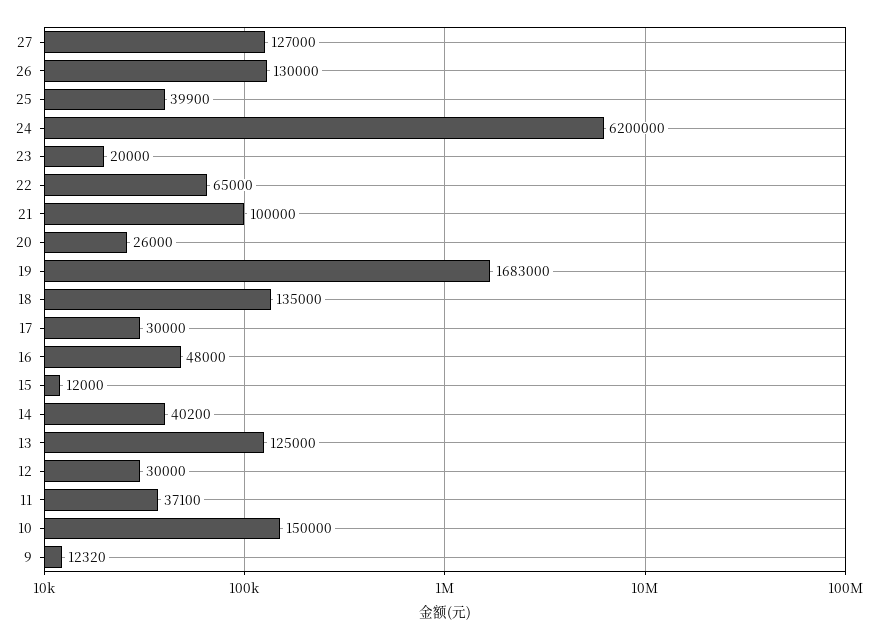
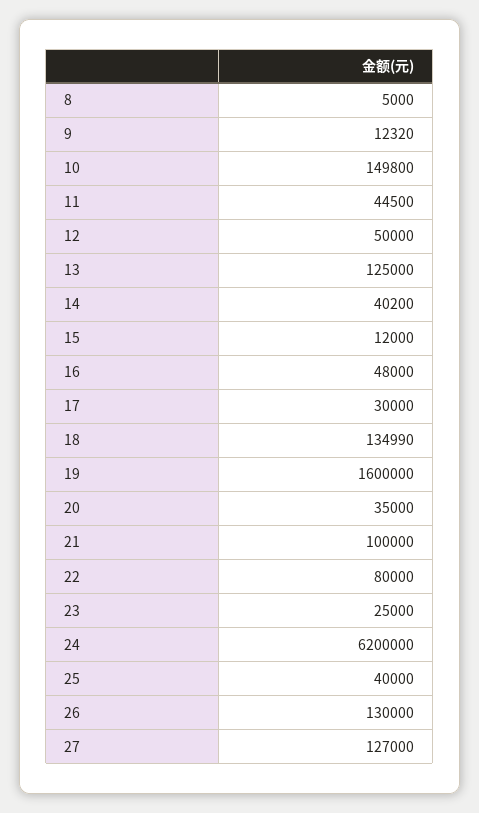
  {
    "27": 127000,
    "26": 130000,
-   "25": 39900,
+   "25": 40000,
    "24": 6200000,
-   "23": 20000,
+   "23": 25000,
-   "22": 65000,
+   "22": 80000,
    "21": 100000,
-   "20": 26000,
+   "20": 35000,
-   "19": 1683000,
+   "19": 1600000,
-   "18": 135000,
+   "18": 134990,
    "17": 30000,
    "16": 48000,
    "15": 12000,
    "14": 40200,
    "13": 125000,
-   "12": 30000,
+   "12": 50000,
-   "11": 37100,
+   "11": 44500,
-   "10": 150000,
+   "10": 149800,
-   "9": 12320
+   "9": 12320,
+   "8": 5000
  }

